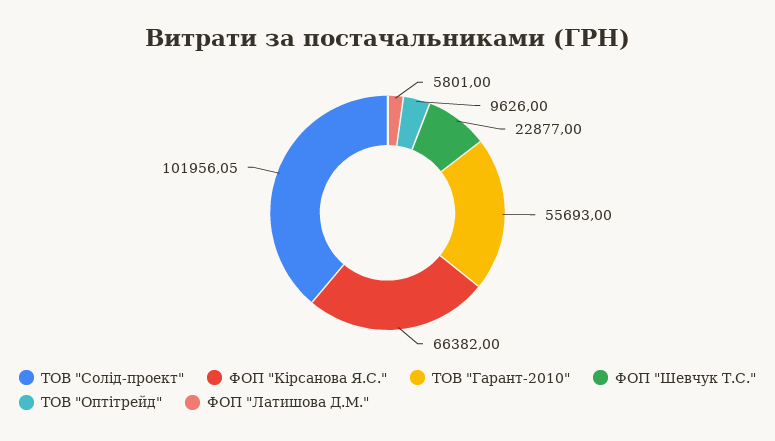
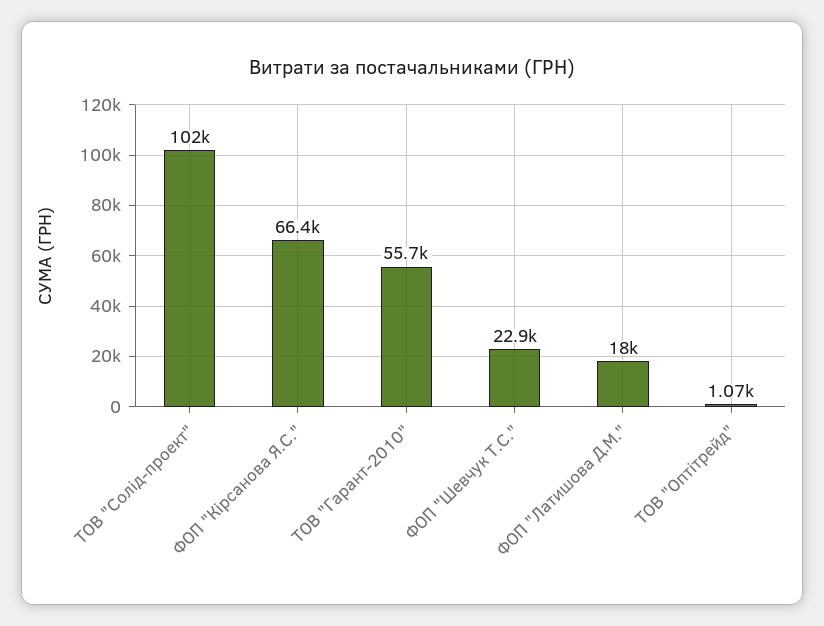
  {
    "ТОВ \"Солід-проект\"": 101956.05,
    "ФОП \"Кірсанова Я.С.\"": 66382,
    "ТОВ \"Гарант-2010\"": 55693,
    "ФОП \"Шевчук Т.С.\"": 22877,
-   "ТОВ \"Оптітрейд\"": 9626,
+   "ТОВ \"Оптітрейд\"": 1070,
-   "ФОП \"Латишова Д.М.\"": 5801
+   "ФОП \"Латишова Д.М.\"": 18000
  }

